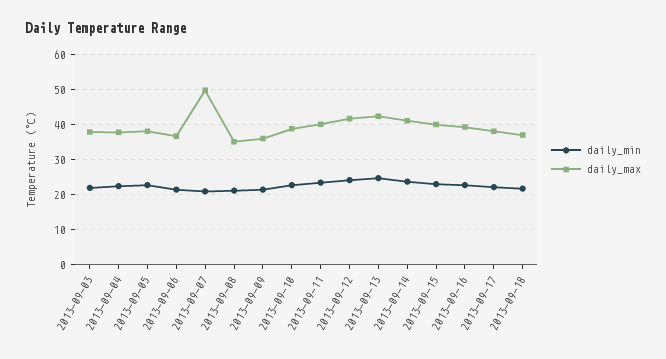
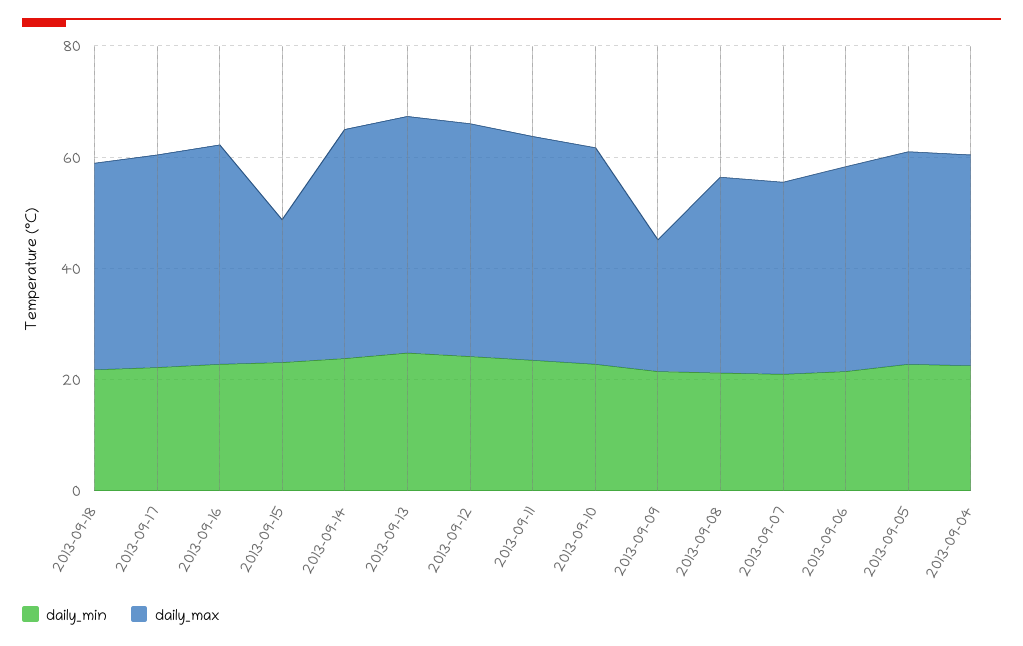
  {
    "daily_min": {
-     "2013-09-03": 22,
      "2013-09-04": 22,
      "2013-09-05": 22,
      "2013-09-06": 22,
      "2013-09-07": 22,
      "2013-09-08": 22,
      "2013-09-09": 22,
      "2013-09-10": 22,
      "2013-09-11": 24,
      "2013-09-12": 24,
      "2013-09-13": 24,
      "2013-09-14": 24,
      "2013-09-15": 24,
      "2013-09-16": 22,
      "2013-09-17": 22,
      "2013-09-18": 22
    },
    "daily_max": {
-     "2013-09-03": 38,
      "2013-09-04": 38,
      "2013-09-05": 38,
      "2013-09-06": 36,
-     "2013-09-07": 50,
+     "2013-09-07": 35,
      "2013-09-08": 36,
-     "2013-09-09": 36,
+     "2013-09-09": 25,
      "2013-09-10": 38,
      "2013-09-11": 40,
      "2013-09-12": 42,
      "2013-09-13": 42,
      "2013-09-14": 42,
-     "2013-09-15": 40,
+     "2013-09-15": 25,
      "2013-09-16": 40,
      "2013-09-17": 38,
      "2013-09-18": 38
    }
  }

